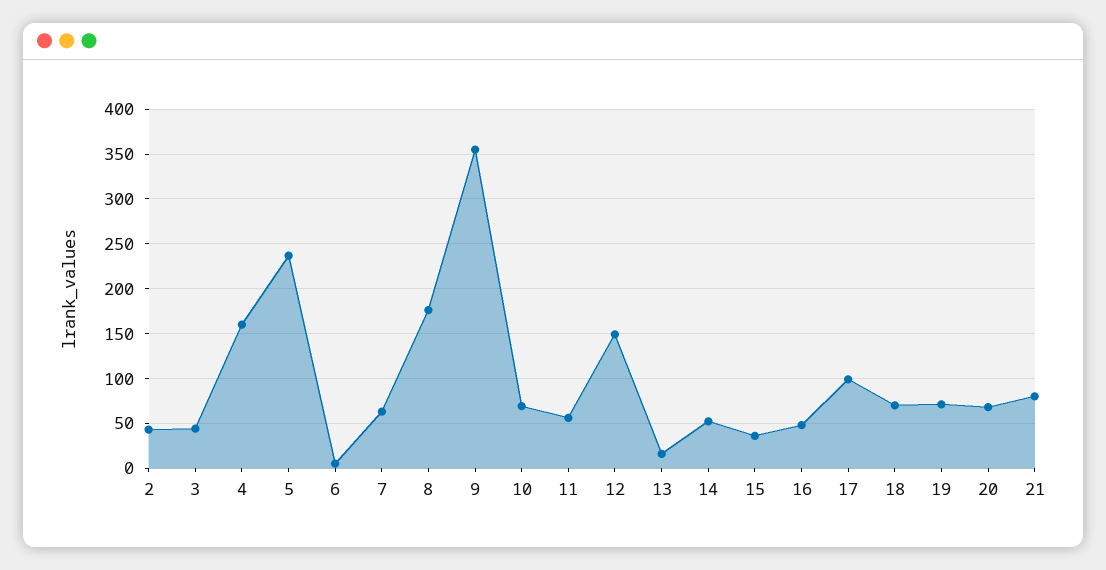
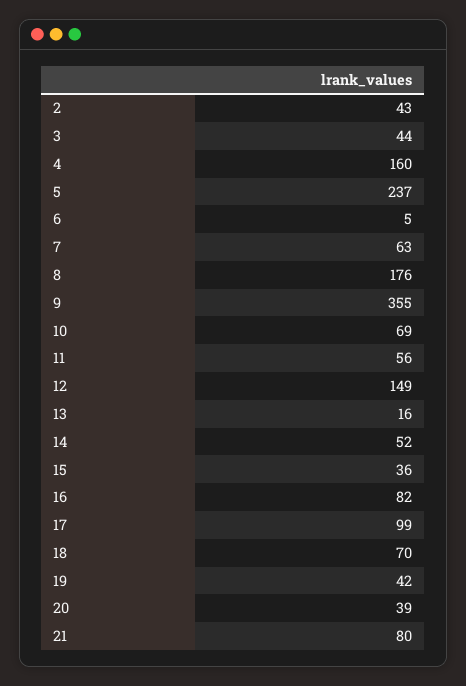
  {
    "2": 43,
    "3": 44,
    "4": 160,
    "5": 237,
    "6": 5,
    "7": 63,
    "8": 176,
    "9": 355,
    "10": 69,
    "11": 56,
    "12": 149,
    "13": 16,
    "14": 52,
    "15": 36,
-   "16": 50,
+   "16": 82,
    "17": 99,
    "18": 70,
-   "19": 70,
+   "19": 42,
-   "20": 70,
+   "20": 39,
    "21": 80
  }

